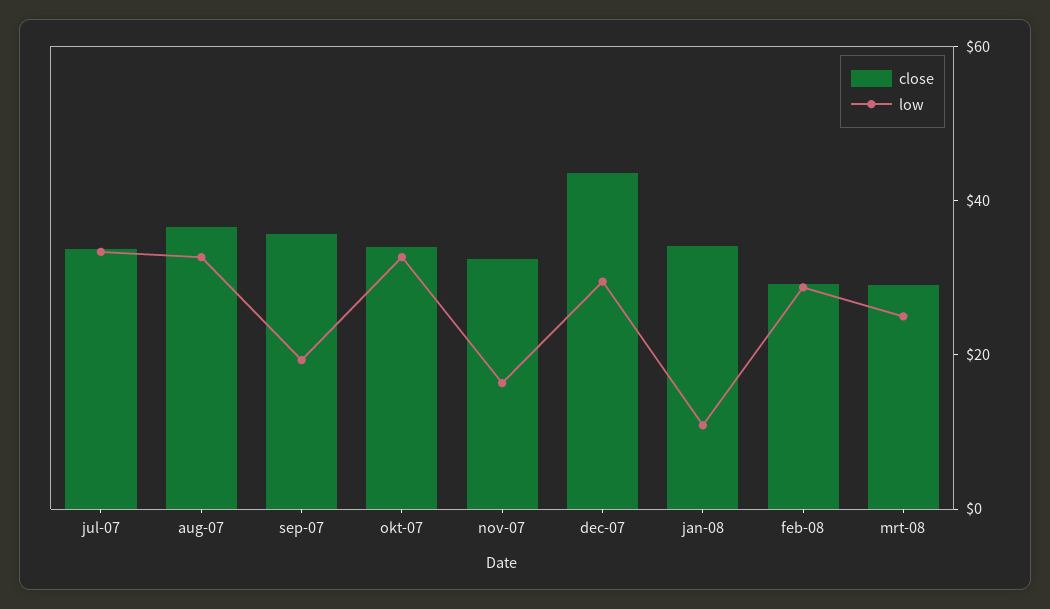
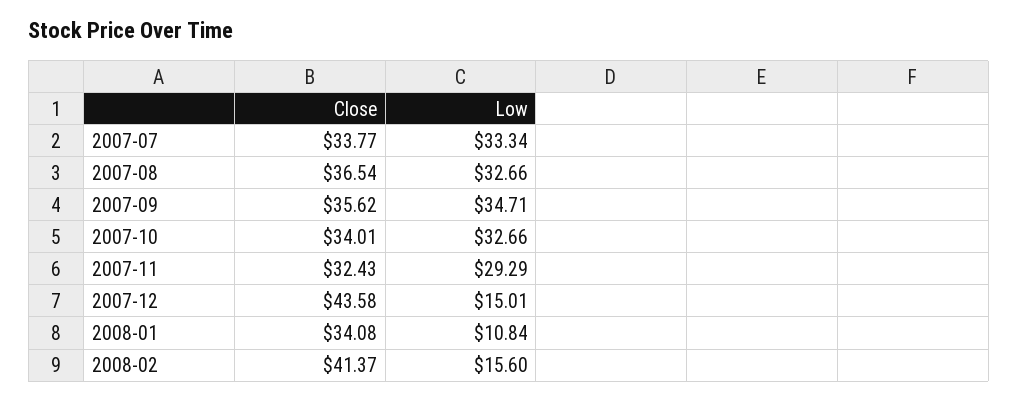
  {
    "close": {
      "jul-07": 33.77,
      "aug-07": 36.54,
      "sep-07": 35.62,
      "okt-07": 34.01,
      "nov-07": 32.43,
      "dec-07": 43.58,
      "jan-08": 34.08,
-     "feb-08": 30,
+     "feb-08": 41.37
-     "mrt-08": 30
    },
    "low": {
      "jul-07": 33.34,
      "aug-07": 32.66,
-     "sep-07": 20,
+     "sep-07": 34.71,
      "okt-07": 32.66,
-     "nov-07": 15,
+     "nov-07": 29.29,
-     "dec-07": 30,
+     "dec-07": 15.01,
      "jan-08": 10.84,
-     "feb-08": 30,
+     "feb-08": 15.6
-     "mrt-08": 25
    }
  }

